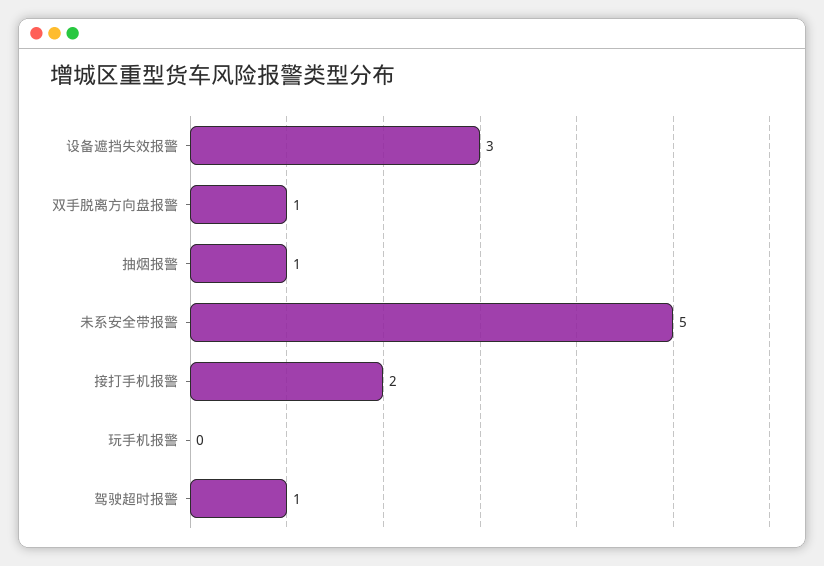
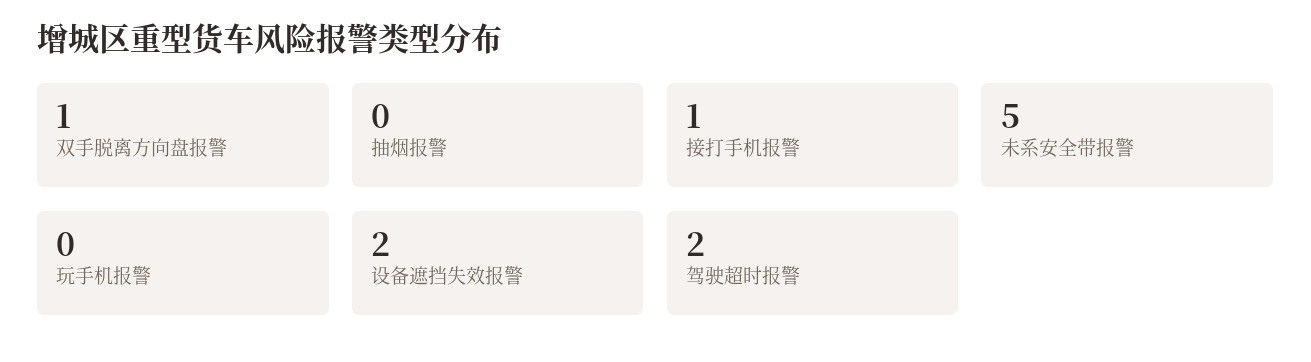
  {
-   "设备遮挡失效报警": 3,
+   "设备遮挡失效报警": 2,
    "双手脱离方向盘报警": 1,
-   "抽烟报警": 1,
+   "抽烟报警": 0,
    "未系安全带报警": 5,
-   "接打手机报警": 2,
+   "接打手机报警": 1,
    "玩手机报警": 0,
-   "驾驶超时报警": 1
+   "驾驶超时报警": 2
  }

